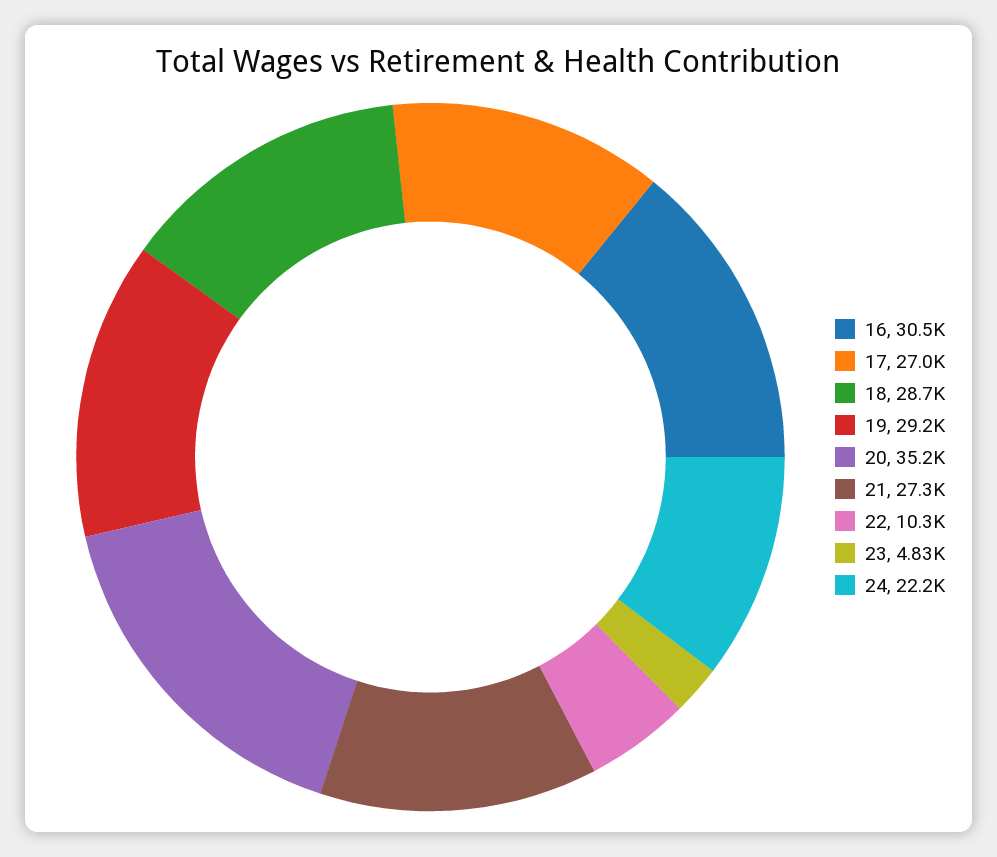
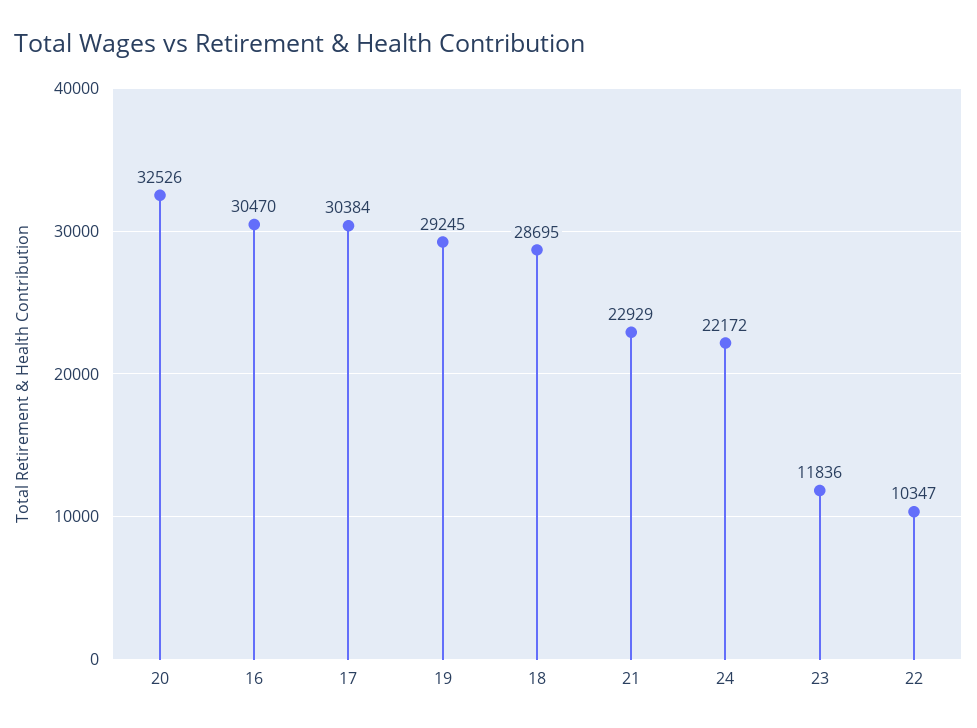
  {
    "16": 30470,
-   "17": 27000,
+   "17": 30384,
    "18": 28695,
    "19": 29245,
-   "20": 35200,
+   "20": 32526,
-   "21": 27300,
+   "21": 22929,
    "22": 10347,
-   "23": 4830,
+   "23": 11836,
    "24": 22172
  }

